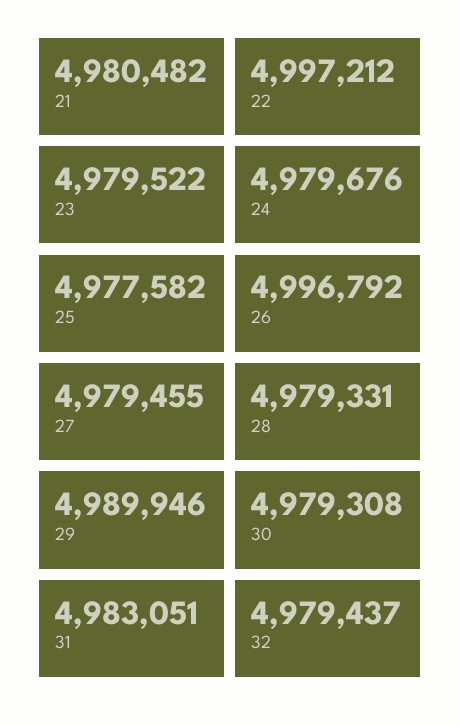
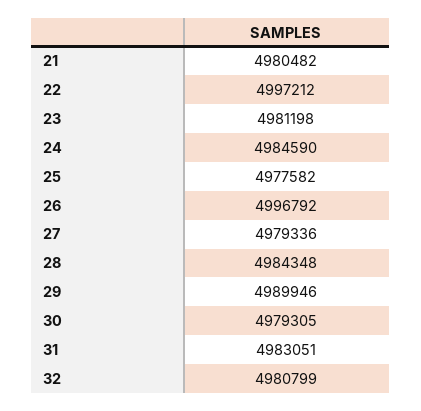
  {
    "21": 4980482,
    "22": 4997212,
-   "23": 4979522,
+   "23": 4981198,
-   "24": 4979676,
+   "24": 4984590,
    "25": 4977582,
    "26": 4996792,
-   "27": 4979455,
+   "27": 4979336,
-   "28": 4979331,
+   "28": 4984348,
    "29": 4989946,
-   "30": 4979308,
+   "30": 4979305,
    "31": 4983051,
-   "32": 4979437
+   "32": 4980799
  }

